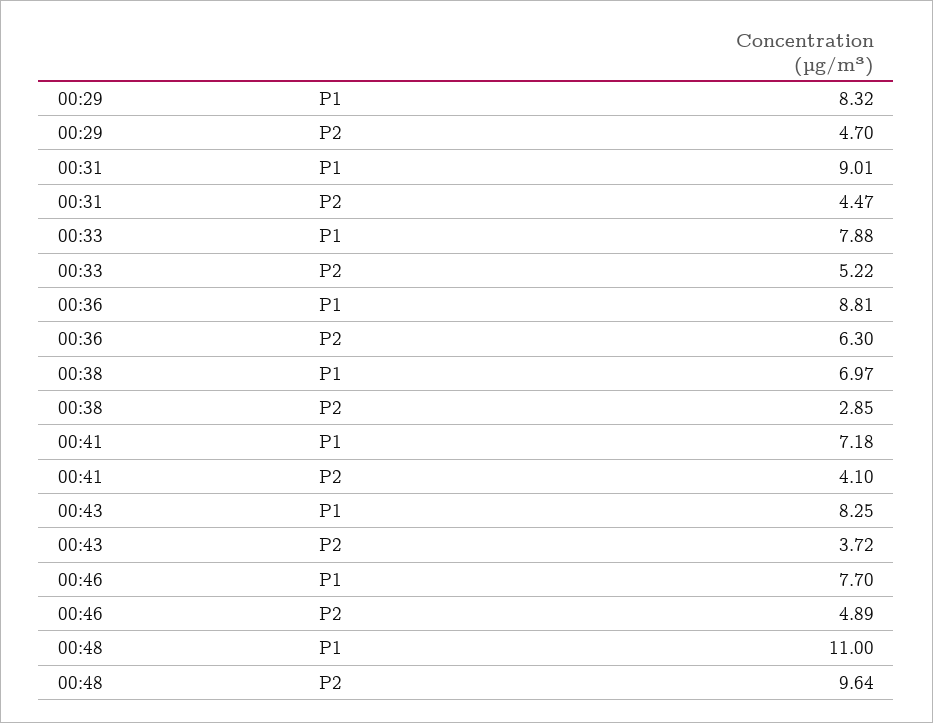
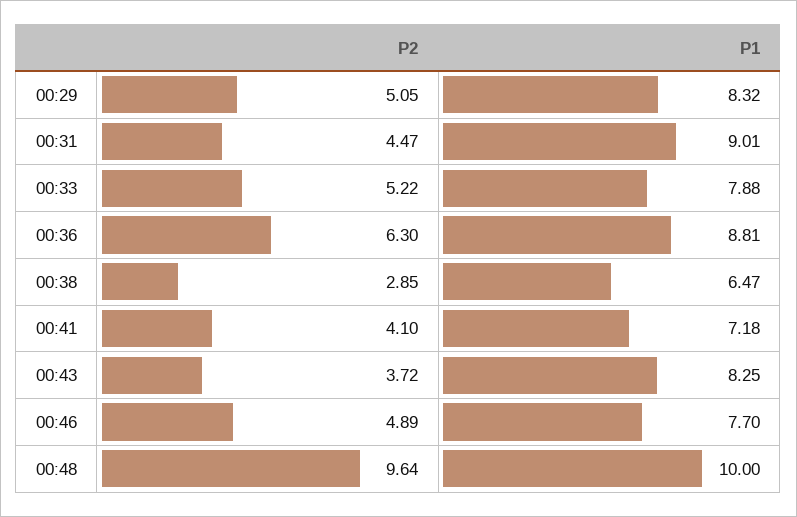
  {
    "00:29": {
      "P1": 8.32,
-     "P2": 4.7
+     "P2": 5.05
    },
    "00:31": {
      "P1": 9.01,
      "P2": 4.47
    },
    "00:33": {
      "P1": 7.88,
      "P2": 5.22
    },
    "00:36": {
      "P1": 8.81,
      "P2": 6.3
    },
    "00:38": {
-     "P1": 6.97,
+     "P1": 6.47,
      "P2": 2.85
    },
    "00:41": {
      "P1": 7.18,
      "P2": 4.1
    },
    "00:43": {
      "P1": 8.25,
      "P2": 3.72
    },
    "00:46": {
      "P1": 7.7,
      "P2": 4.89
    },
    "00:48": {
-     "P1": 11,
+     "P1": 10,
      "P2": 9.64
    }
  }

